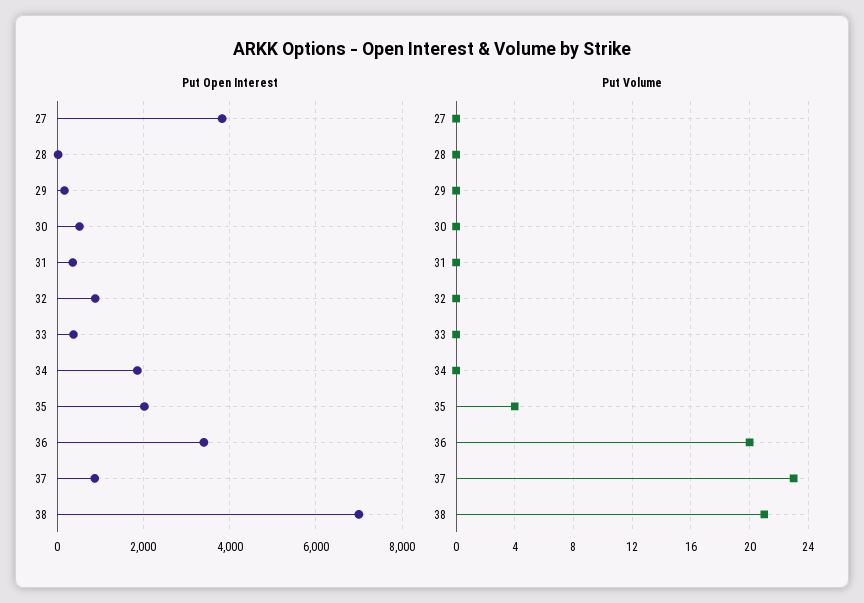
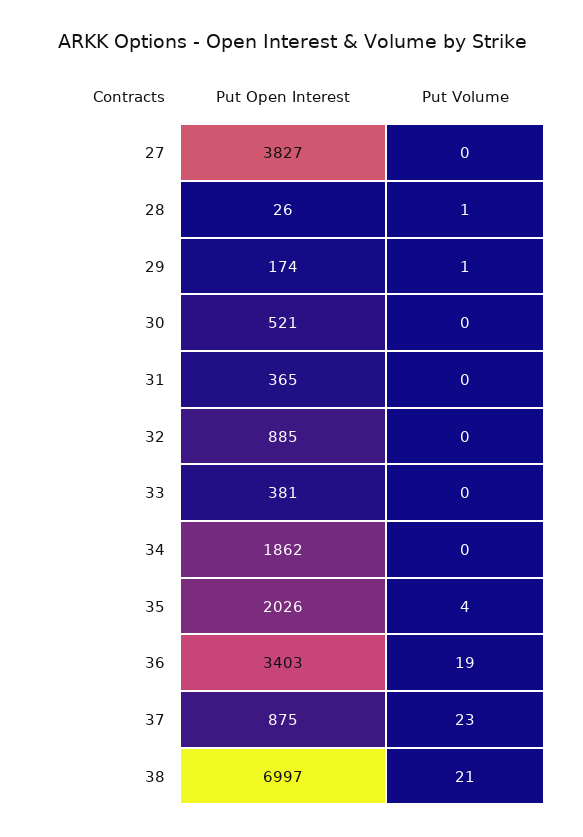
  {
    "Put Open Interest": {
      "27": 3827,
      "28": 26,
      "29": 174,
      "30": 521,
      "31": 365,
      "32": 885,
      "33": 381,
      "34": 1862,
      "35": 2026,
      "36": 3403,
      "37": 875,
      "38": 6997
    },
    "Put Volume": {
      "27": 0,
-     "28": 0,
+     "28": 1,
-     "29": 0,
+     "29": 1,
      "30": 0,
      "31": 0,
      "32": 0,
      "33": 0,
      "34": 0,
      "35": 4,
-     "36": 20,
+     "36": 19,
      "37": 23,
      "38": 21
    }
  }

